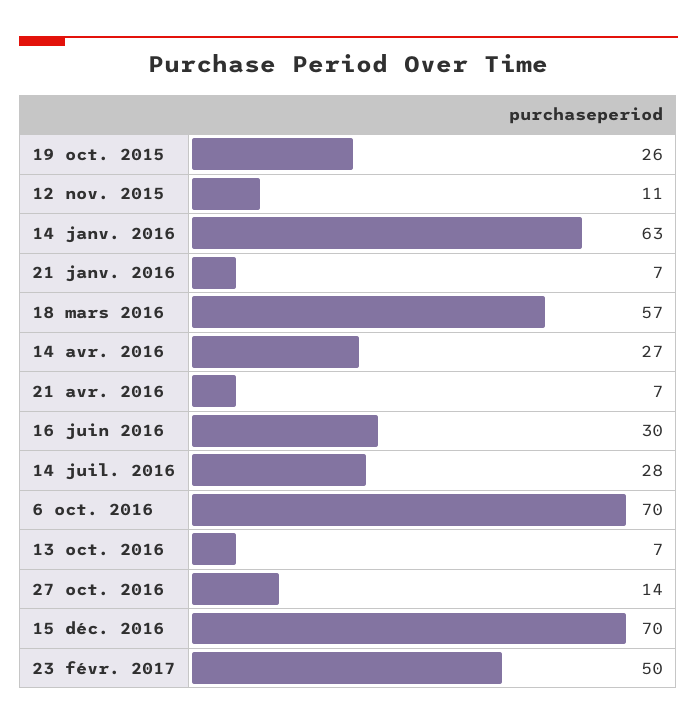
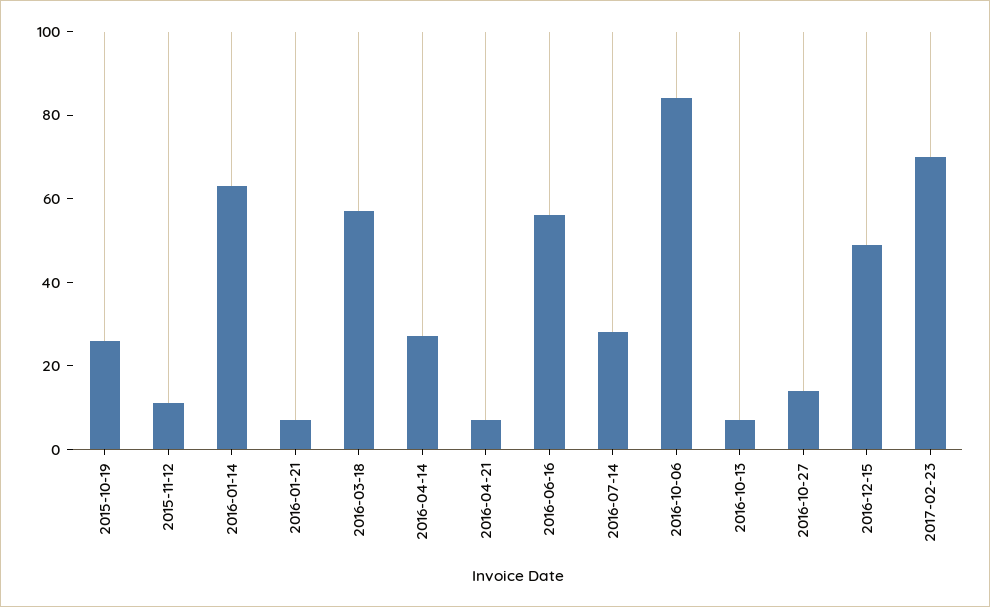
  {
    "19 oct. 2015": 26,
    "12 nov. 2015": 11,
    "14 janv. 2016": 63,
    "21 janv. 2016": 7,
    "18 mars 2016": 57,
    "14 avr. 2016": 27,
    "21 avr. 2016": 7,
-   "16 juin 2016": 30,
+   "16 juin 2016": 55,
    "14 juil. 2016": 28,
-   "6 oct. 2016": 70,
+   "6 oct. 2016": 85,
    "13 oct. 2016": 7,
    "27 oct. 2016": 14,
-   "15 déc. 2016": 70,
+   "15 déc. 2016": 50,
-   "23 févr. 2017": 50
+   "23 févr. 2017": 70
  }

